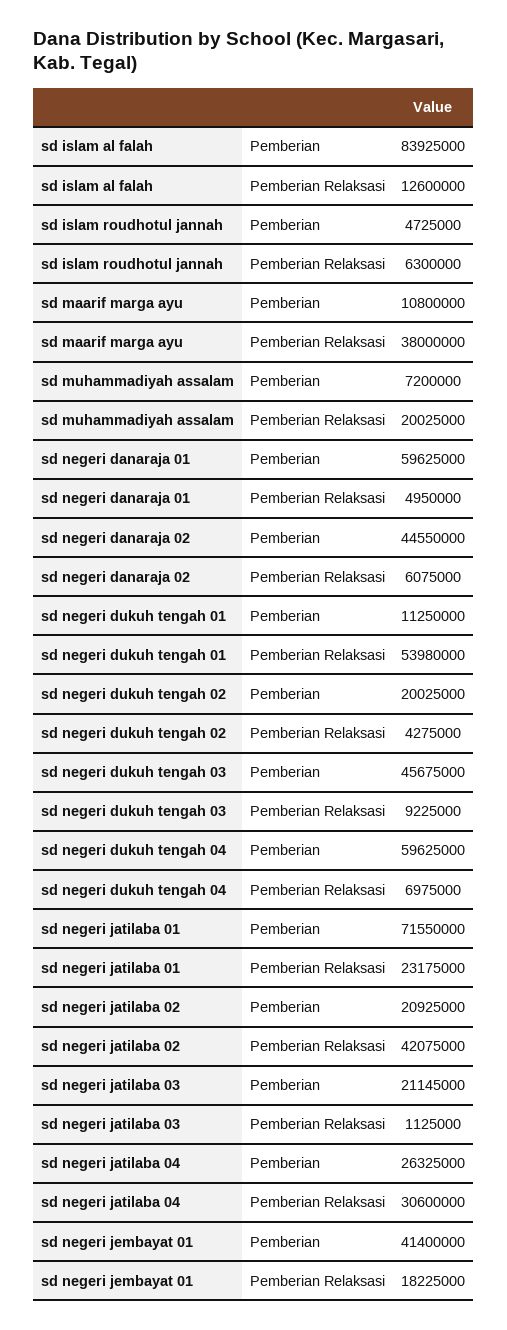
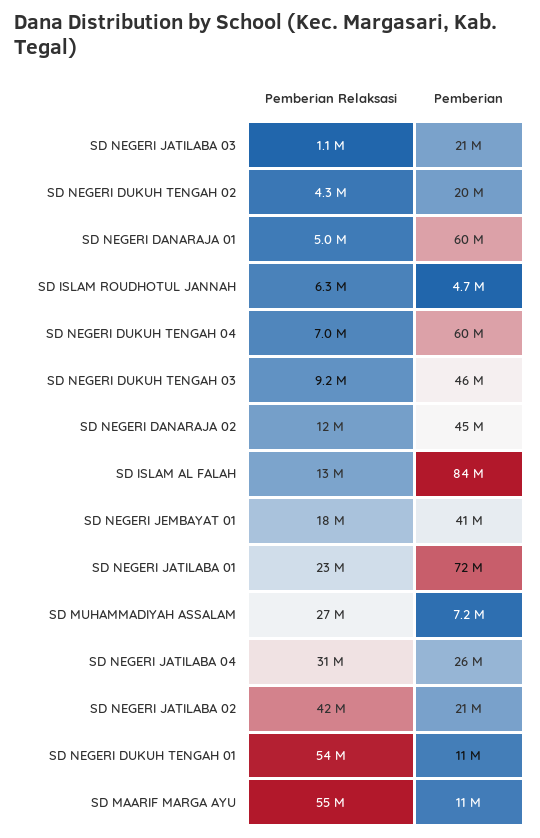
  {
    "sd islam al falah": {
      "Pemberian": 83925000,
      "Pemberian Relaksasi": 12600000
    },
    "sd islam roudhotul jannah": {
      "Pemberian": 4725000,
      "Pemberian Relaksasi": 6300000
    },
    "sd maarif marga ayu": {
      "Pemberian": 10800000,
-     "Pemberian Relaksasi": 38000000
+     "Pemberian Relaksasi": 55000000
    },
    "sd muhammadiyah assalam": {
      "Pemberian": 7200000,
-     "Pemberian Relaksasi": 20025000
+     "Pemberian Relaksasi": 27000000
    },
    "sd negeri danaraja 01": {
      "Pemberian": 59625000,
      "Pemberian Relaksasi": 4950000
    },
    "sd negeri danaraja 02": {
      "Pemberian": 44550000,
-     "Pemberian Relaksasi": 6075000
+     "Pemberian Relaksasi": 12000000
    },
    "sd negeri dukuh tengah 01": {
      "Pemberian": 11250000,
      "Pemberian Relaksasi": 53980000
    },
    "sd negeri dukuh tengah 02": {
      "Pemberian": 20025000,
      "Pemberian Relaksasi": 4275000
    },
    "sd negeri dukuh tengah 03": {
      "Pemberian": 45675000,
      "Pemberian Relaksasi": 9225000
    },
    "sd negeri dukuh tengah 04": {
      "Pemberian": 59625000,
      "Pemberian Relaksasi": 6975000
    },
    "sd negeri jatilaba 01": {
      "Pemberian": 71550000,
      "Pemberian Relaksasi": 23175000
    },
    "sd negeri jatilaba 02": {
      "Pemberian": 20925000,
      "Pemberian Relaksasi": 42075000
    },
    "sd negeri jatilaba 03": {
      "Pemberian": 21145000,
      "Pemberian Relaksasi": 1125000
    },
    "sd negeri jatilaba 04": {
      "Pemberian": 26325000,
      "Pemberian Relaksasi": 30600000
    },
    "sd negeri jembayat 01": {
      "Pemberian": 41400000,
      "Pemberian Relaksasi": 18225000
    }
  }

